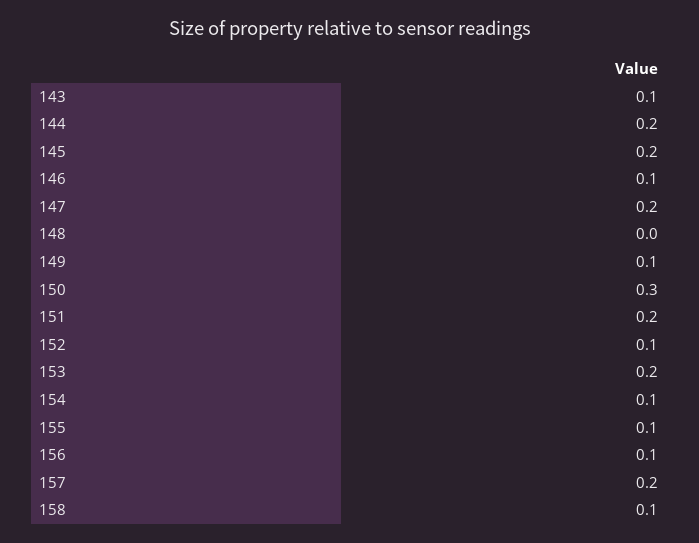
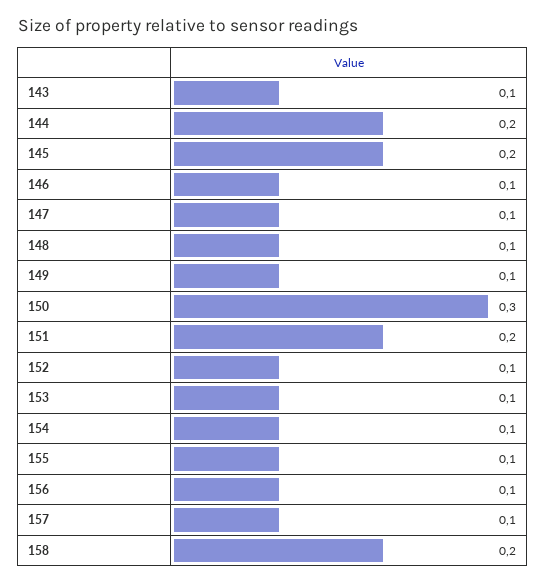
  {
    "143": 0.1,
    "144": 0.2,
    "145": 0.2,
    "146": 0.1,
-   "147": 0.2,
+   "147": 0.1,
-   "148": 0,
+   "148": 0.1,
    "149": 0.1,
    "150": 0.3,
    "151": 0.2,
    "152": 0.1,
-   "153": 0.2,
+   "153": 0.1,
    "154": 0.1,
    "155": 0.1,
    "156": 0.1,
-   "157": 0.2,
+   "157": 0.1,
-   "158": 0.1
+   "158": 0.2
  }

